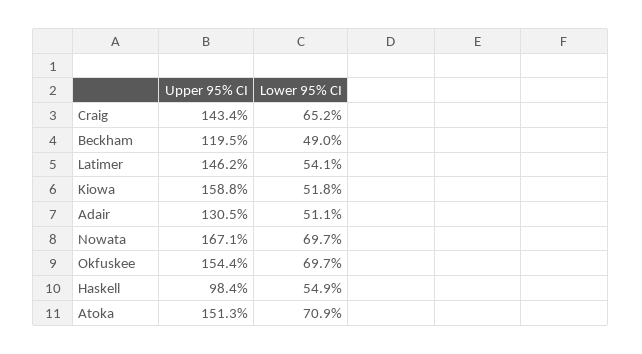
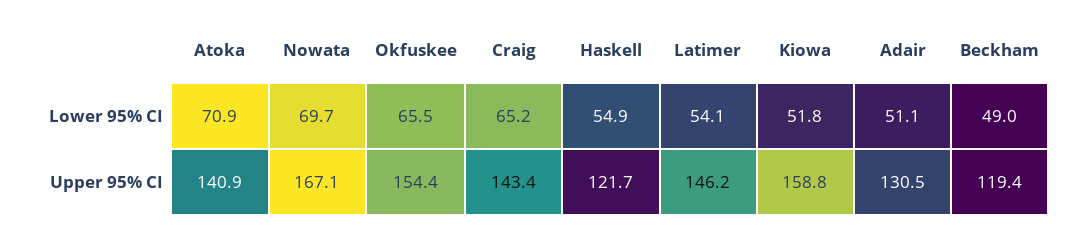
  {
    "Upper 95% CI": {
      "Craig": 143.4,
-     "Beckham": 119.5,
+     "Beckham": 119.4,
      "Latimer": 146.2,
      "Kiowa": 158.8,
      "Adair": 130.5,
      "Nowata": 167.1,
      "Okfuskee": 154.4,
-     "Haskell": 98.4,
+     "Haskell": 121.7,
-     "Atoka": 151.3
+     "Atoka": 140.9
    },
    "Lower 95% CI": {
      "Craig": 65.2,
      "Beckham": 49,
      "Latimer": 54.1,
      "Kiowa": 51.8,
      "Adair": 51.1,
      "Nowata": 69.7,
-     "Okfuskee": 69.7,
+     "Okfuskee": 65.5,
      "Haskell": 54.9,
      "Atoka": 70.9
    }
  }

